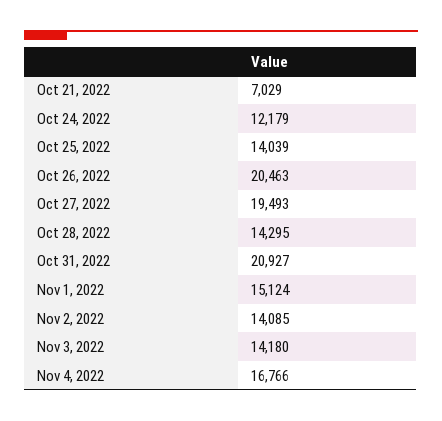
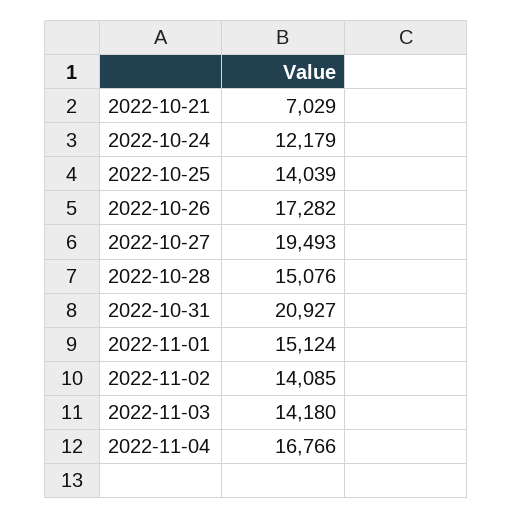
  {
    "Oct 21, 2022": 7029,
    "Oct 24, 2022": 12179,
    "Oct 25, 2022": 14039,
-   "Oct 26, 2022": 20463,
+   "Oct 26, 2022": 17282,
    "Oct 27, 2022": 19493,
-   "Oct 28, 2022": 14295,
+   "Oct 28, 2022": 15076,
    "Oct 31, 2022": 20927,
    "Nov 1, 2022": 15124,
    "Nov 2, 2022": 14085,
    "Nov 3, 2022": 14180,
    "Nov 4, 2022": 16766
  }

